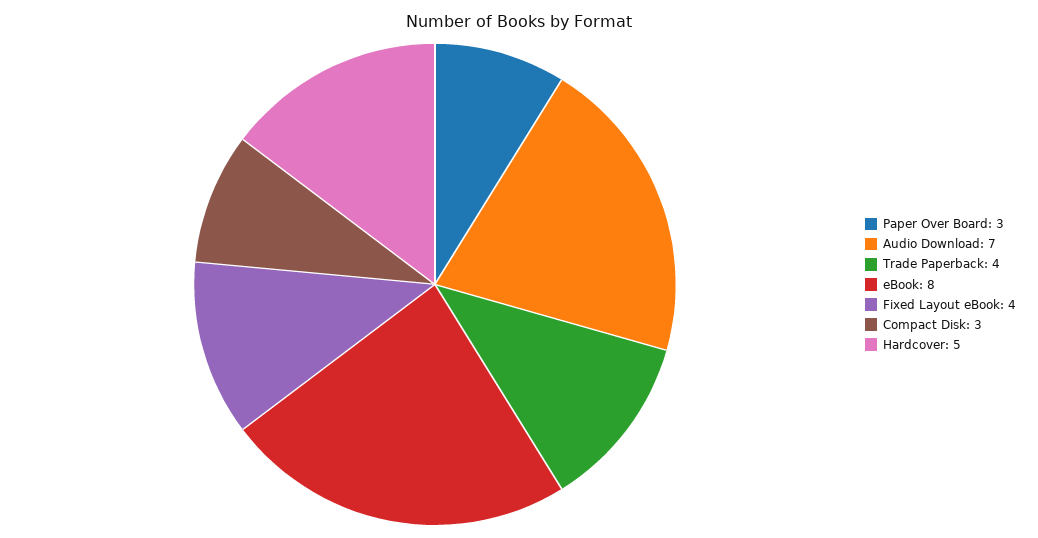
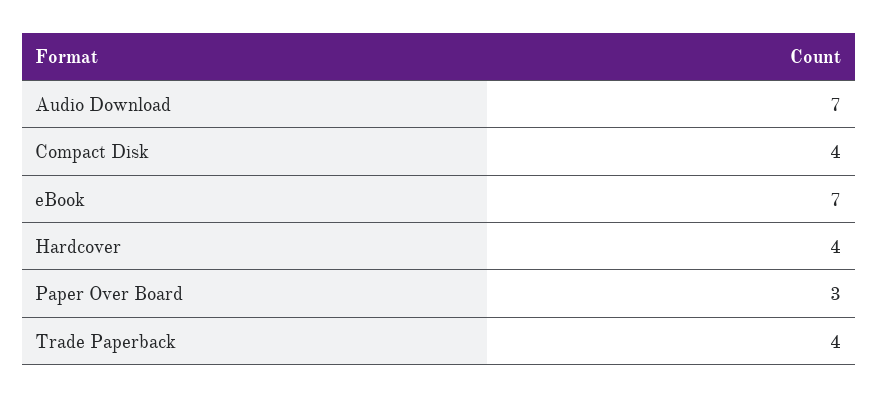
  {
    "Paper Over Board": 3,
    "Audio Download": 7,
    "Trade Paperback": 4,
-   "eBook": 8,
+   "eBook": 7,
-   "Fixed Layout eBook": 4,
-   "Compact Disk": 3,
+   "Compact Disk": 4,
-   "Hardcover": 5
+   "Hardcover": 4
  }

